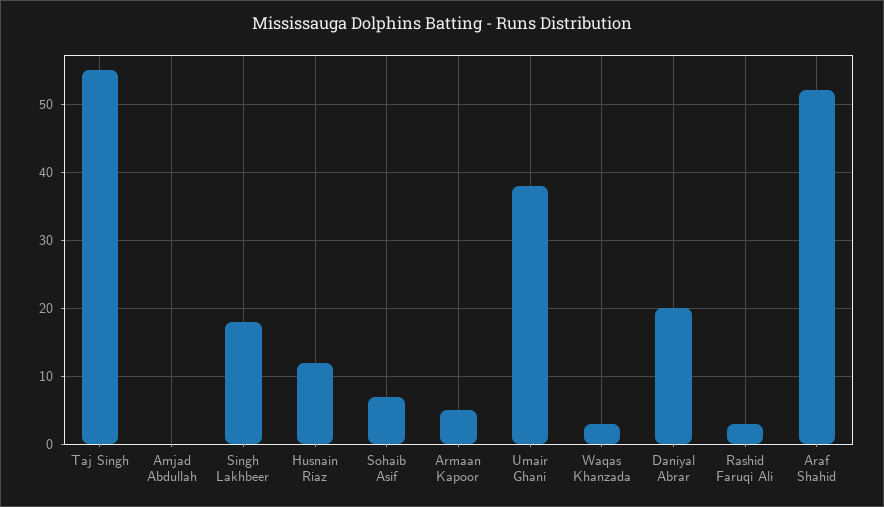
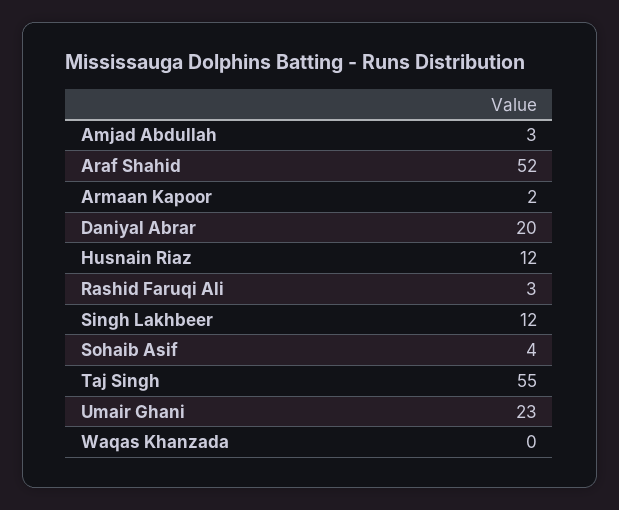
  {
    "Taj Singh": 55,
-   "Amjad Abdullah": 0,
+   "Amjad Abdullah": 3,
-   "Singh Lakhbeer": 18,
+   "Singh Lakhbeer": 12,
    "Husnain Riaz": 12,
-   "Sohaib Asif": 7,
+   "Sohaib Asif": 4,
-   "Armaan Kapoor": 5,
+   "Armaan Kapoor": 2,
-   "Umair Ghani": 38,
+   "Umair Ghani": 23,
-   "Waqas Khanzada": 3,
+   "Waqas Khanzada": 0,
    "Daniyal Abrar": 20,
    "Rashid Faruqi Ali": 3,
    "Araf Shahid": 52
  }

